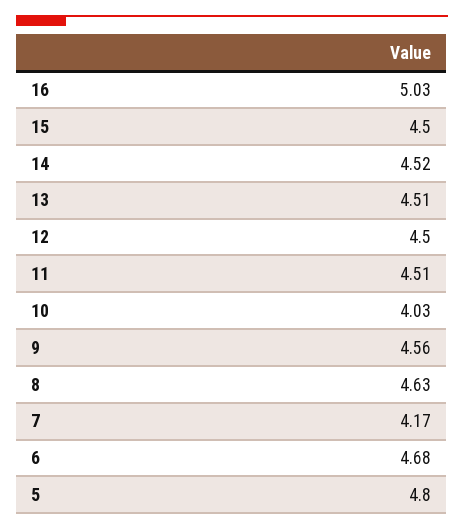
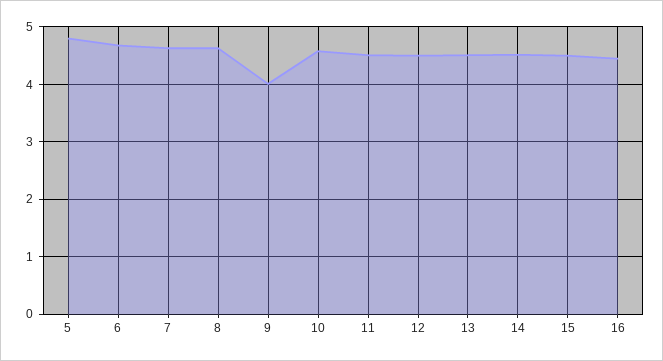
  {
-   "16": 5.03,
+   "16": 4.4,
    "15": 4.5,
    "14": 4.52,
    "13": 4.51,
    "12": 4.5,
    "11": 4.51,
-   "10": 4.03,
+   "10": 4.6,
-   "9": 4.56,
+   "9": 4,
    "8": 4.63,
-   "7": 4.17,
+   "7": 4.6,
    "6": 4.68,
    "5": 4.8
  }

